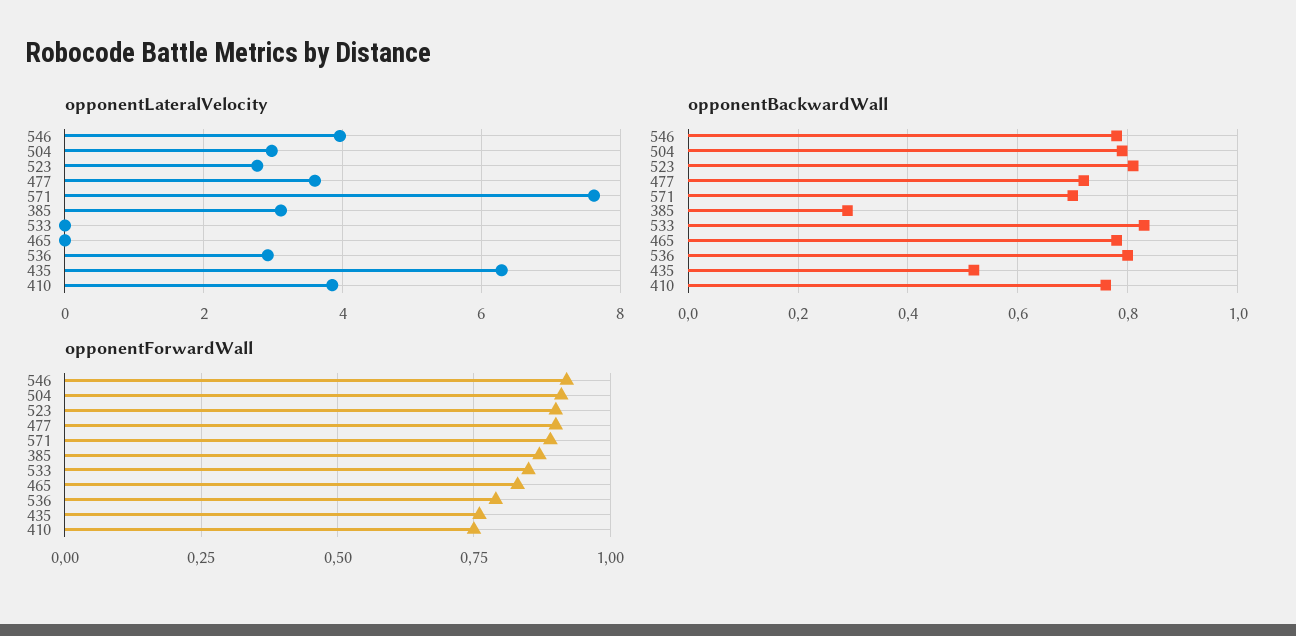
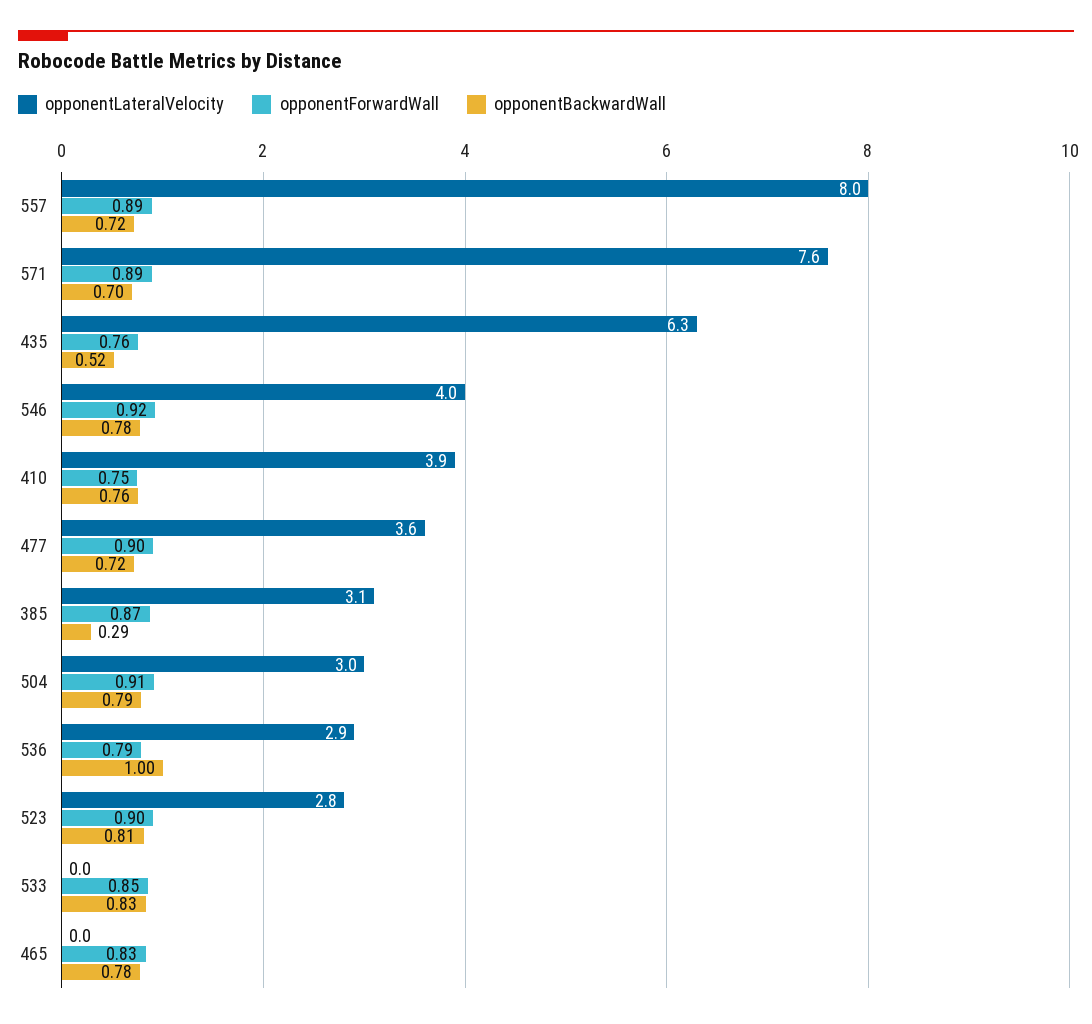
  {
    "opponentLateralVelocity": {
      "546": 4,
      "504": 3,
      "523": 2.8,
      "477": 3.6,
      "571": 7.6,
      "385": 3.1,
      "533": 0,
      "465": 0,
      "536": 2.9,
      "435": 6.3,
-     "410": 3.9
+     "410": 3.9,
+     "557": 8
    },
    "opponentBackwardWall": {
      "546": 0.78,
      "504": 0.79,
      "523": 0.81,
      "477": 0.72,
      "571": 0.7,
      "385": 0.29,
      "533": 0.83,
      "465": 0.78,
-     "536": 0.8,
+     "536": 1,
      "435": 0.52,
-     "410": 0.76
+     "410": 0.76,
+     "557": 0.72
    },
    "opponentForwardWall": {
      "546": 0.92,
      "504": 0.91,
      "523": 0.9,
      "477": 0.9,
      "571": 0.89,
      "385": 0.87,
      "533": 0.85,
      "465": 0.83,
      "536": 0.79,
      "435": 0.76,
-     "410": 0.75
+     "410": 0.75,
+     "557": 0.89
    }
  }

